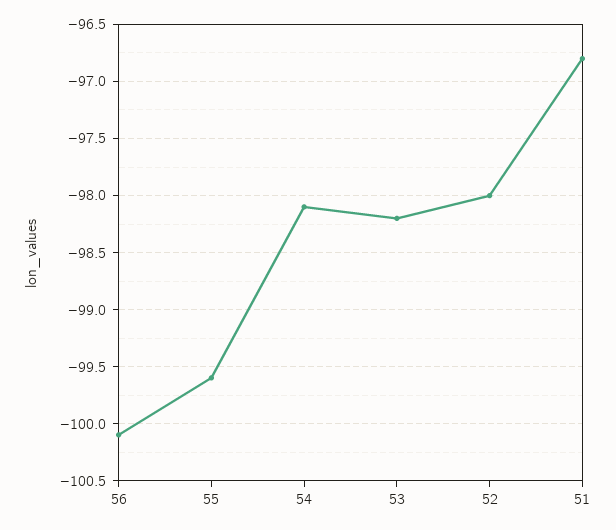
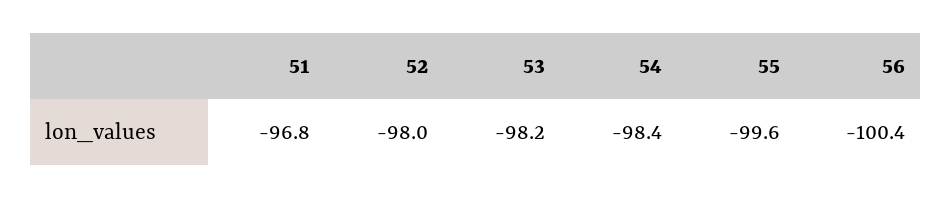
  {
-   "56": -100.1,
+   "56": -100.4,
    "55": -99.6,
-   "54": -98.1,
+   "54": -98.4,
    "53": -98.2,
    "52": -98,
    "51": -96.8
  }

